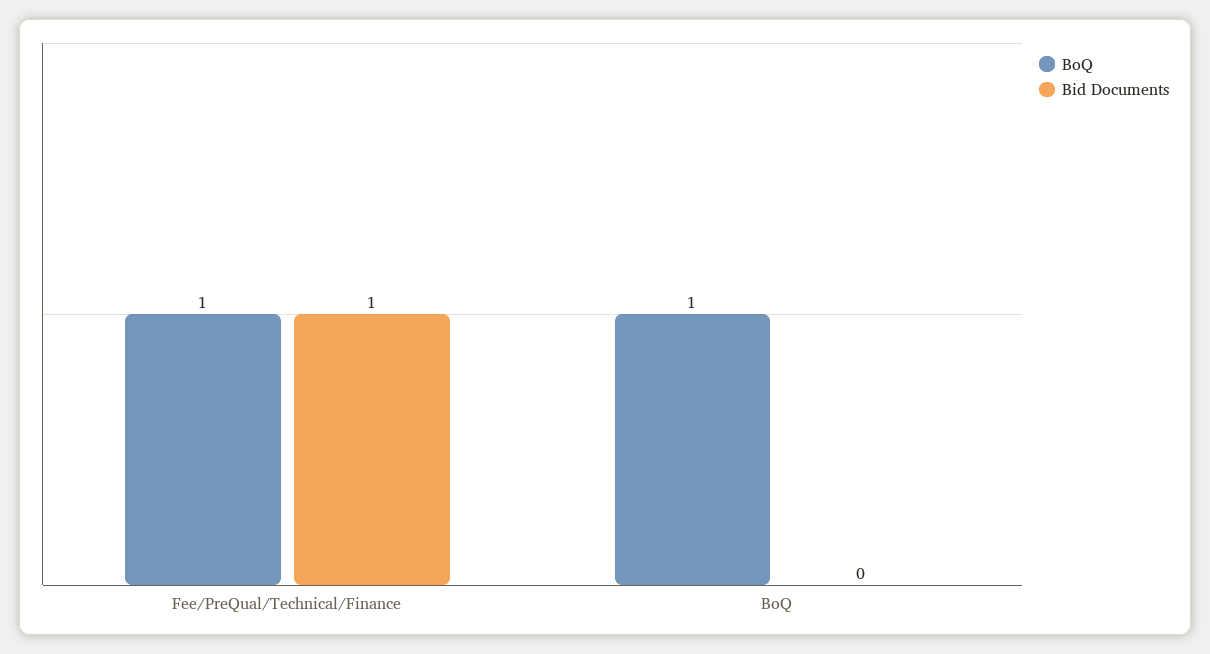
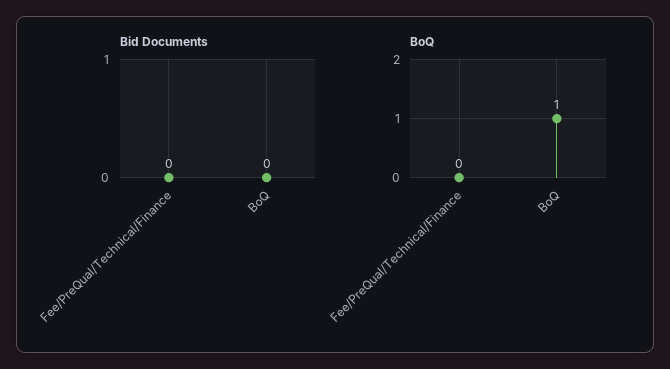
  {
    "BoQ": {
-     "Fee/PreQual/Technical/Finance": 1,
+     "Fee/PreQual/Technical/Finance": 0,
      "BoQ": 1
    },
    "Bid Documents": {
-     "Fee/PreQual/Technical/Finance": 1,
+     "Fee/PreQual/Technical/Finance": 0,
      "BoQ": 0
    }
  }

